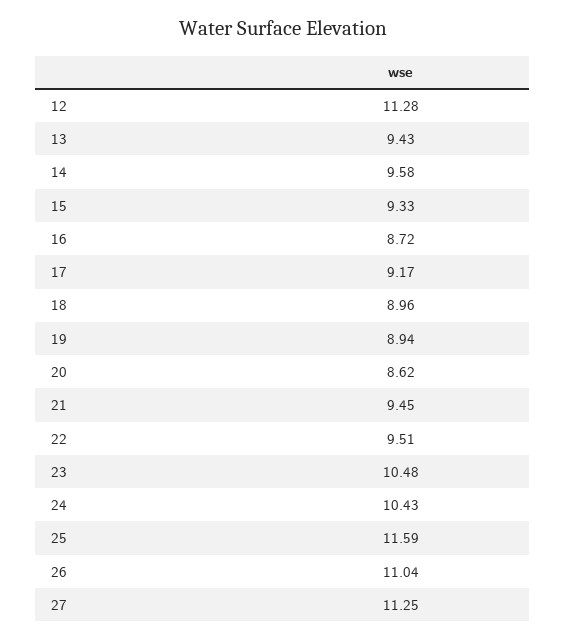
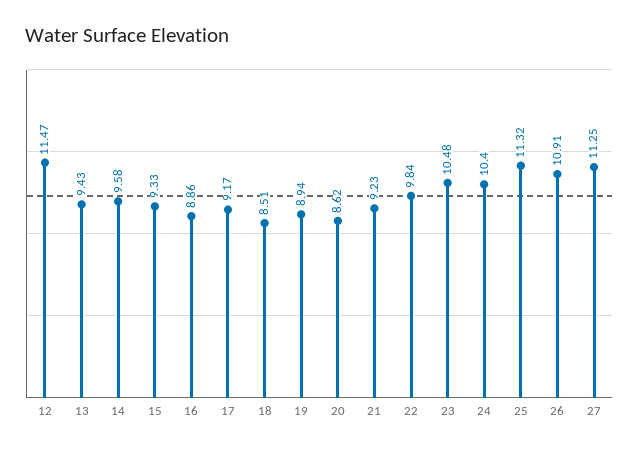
  {
-   "12": 11.28,
+   "12": 11.47,
    "13": 9.43,
    "14": 9.58,
    "15": 9.33,
-   "16": 8.72,
+   "16": 8.86,
    "17": 9.17,
-   "18": 8.96,
+   "18": 8.51,
    "19": 8.94,
    "20": 8.62,
-   "21": 9.45,
+   "21": 9.23,
-   "22": 9.51,
+   "22": 9.84,
    "23": 10.48,
-   "24": 10.43,
+   "24": 10.4,
-   "25": 11.59,
+   "25": 11.32,
-   "26": 11.04,
+   "26": 10.91,
    "27": 11.25
  }

